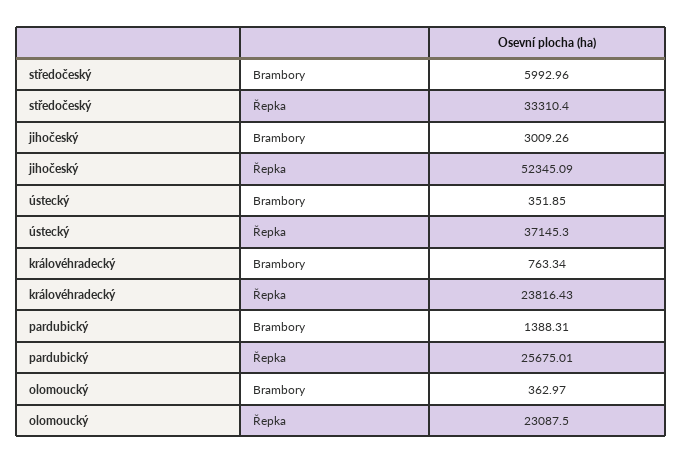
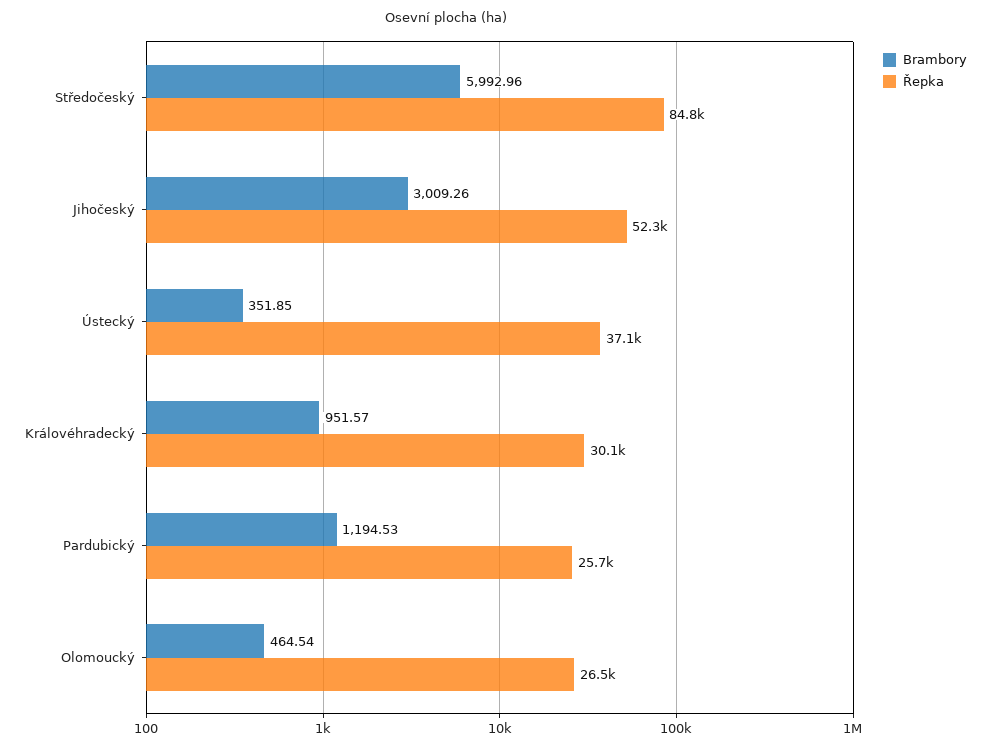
  {
    "Brambory": {
      "středočeský": 5992.96,
      "jihočeský": 3009.26,
      "ústecký": 351.85,
-     "královéhradecký": 763.34,
+     "královéhradecký": 951.57,
-     "pardubický": 1388.31,
+     "pardubický": 1194.53,
-     "olomoucký": 362.97
+     "olomoucký": 464.54
    },
    "Řepka": {
-     "středočeský": 33310.4,
+     "středočeský": 84800,
      "jihočeský": 52345.09,
      "ústecký": 37145.3,
-     "královéhradecký": 23816.43,
+     "královéhradecký": 30100,
      "pardubický": 25675.01,
-     "olomoucký": 23087.5
+     "olomoucký": 26500
    }
  }

